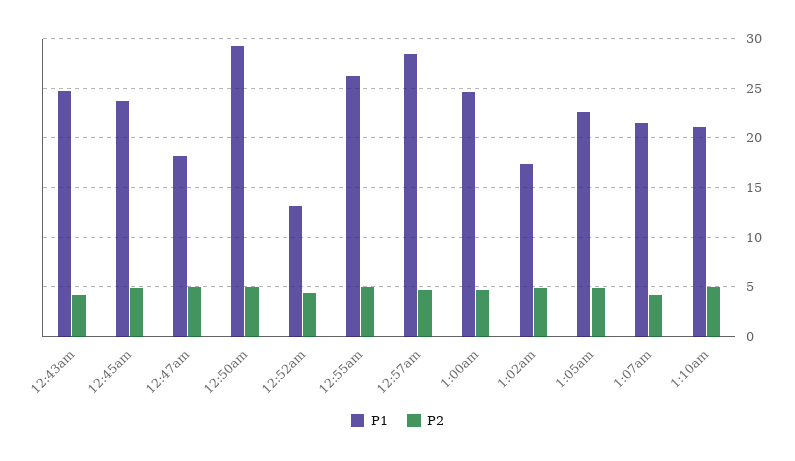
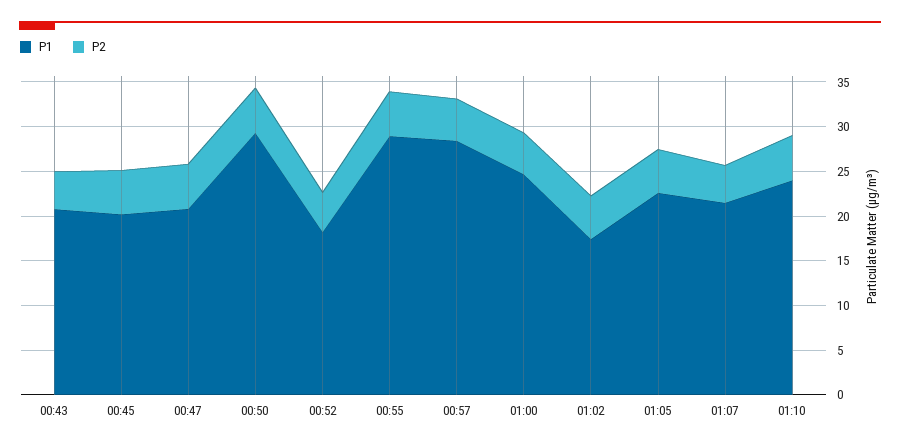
  {
    "P1": {
-     "12:43am": 25,
+     "12:43am": 21,
-     "12:45am": 24,
+     "12:45am": 20,
-     "12:47am": 18,
+     "12:47am": 21,
      "12:50am": 29,
-     "12:52am": 13,
+     "12:52am": 18,
-     "12:55am": 26,
+     "12:55am": 29,
      "12:57am": 28,
      "1:00am": 25,
      "1:02am": 17,
      "1:05am": 23,
      "1:07am": 21,
-     "1:10am": 21
+     "1:10am": 24
    },
    "P2": {
      "12:43am": 4,
      "12:45am": 5,
      "12:47am": 5,
      "12:50am": 5,
      "12:52am": 4,
      "12:55am": 5,
      "12:57am": 5,
      "1:00am": 5,
      "1:02am": 5,
      "1:05am": 5,
      "1:07am": 4,
      "1:10am": 5
    }
  }

